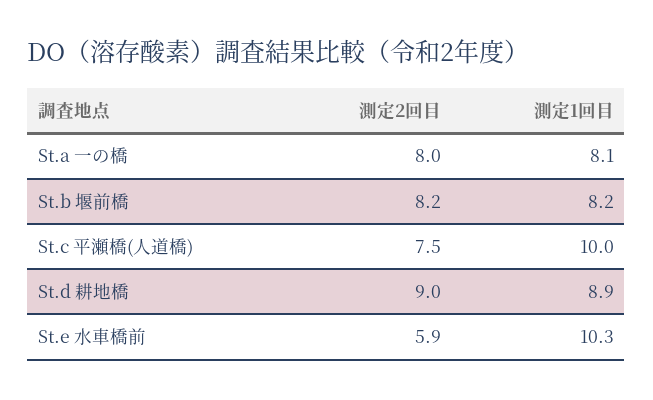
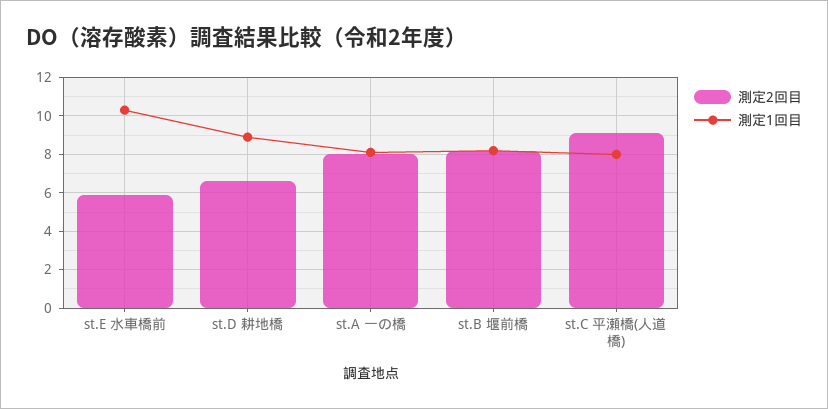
  {
    "測定2回目": {
      "St.a 一の橋": 8,
      "St.b 堰前橋": 8.2,
-     "St.c 平瀬橋(人道橋)": 7.5,
+     "St.c 平瀬橋(人道橋)": 9,
-     "St.d 耕地橋": 9,
+     "St.d 耕地橋": 6.5,
      "St.e 水車橋前": 5.9
    },
    "測定1回目": {
      "St.a 一の橋": 8.1,
      "St.b 堰前橋": 8.2,
-     "St.c 平瀬橋(人道橋)": 10,
+     "St.c 平瀬橋(人道橋)": 8,
      "St.d 耕地橋": 8.9,
      "St.e 水車橋前": 10.3
    }
  }

